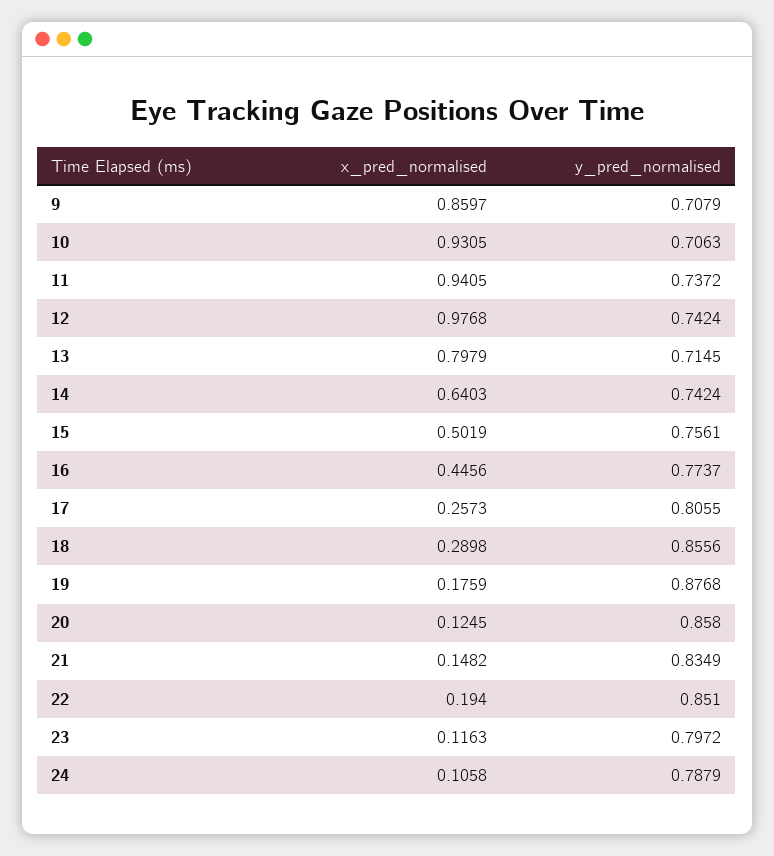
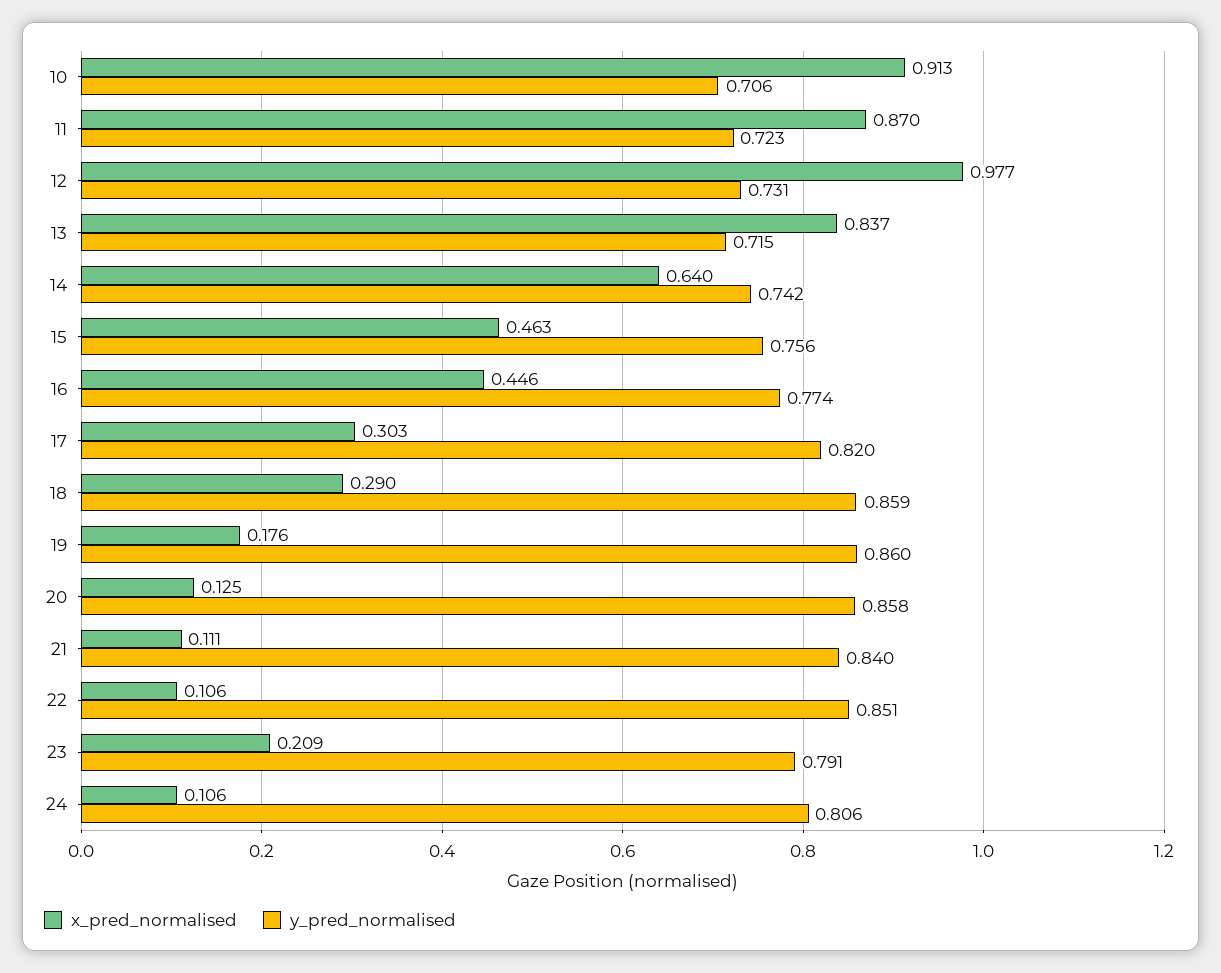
  {
    "x_pred_normalised": {
-     "9": 0.8597,
-     "10": 0.9305,
+     "10": 0.913,
-     "11": 0.9405,
+     "11": 0.87,
      "12": 0.9768,
-     "13": 0.7979,
+     "13": 0.837,
      "14": 0.6403,
-     "15": 0.5019,
+     "15": 0.463,
      "16": 0.4456,
-     "17": 0.2573,
+     "17": 0.303,
      "18": 0.2898,
      "19": 0.1759,
      "20": 0.1245,
-     "21": 0.1482,
+     "21": 0.111,
-     "22": 0.194,
+     "22": 0.106,
-     "23": 0.1163,
+     "23": 0.209,
      "24": 0.1058
    },
    "y_pred_normalised": {
-     "9": 0.7079,
      "10": 0.7063,
-     "11": 0.7372,
+     "11": 0.723,
-     "12": 0.7424,
+     "12": 0.731,
      "13": 0.7145,
      "14": 0.7424,
      "15": 0.7561,
      "16": 0.7737,
-     "17": 0.8055,
+     "17": 0.82,
-     "18": 0.8556,
+     "18": 0.859,
-     "19": 0.8768,
+     "19": 0.86,
      "20": 0.858,
-     "21": 0.8349,
+     "21": 0.84,
      "22": 0.851,
-     "23": 0.7972,
+     "23": 0.791,
-     "24": 0.7879
+     "24": 0.806
    }
  }

